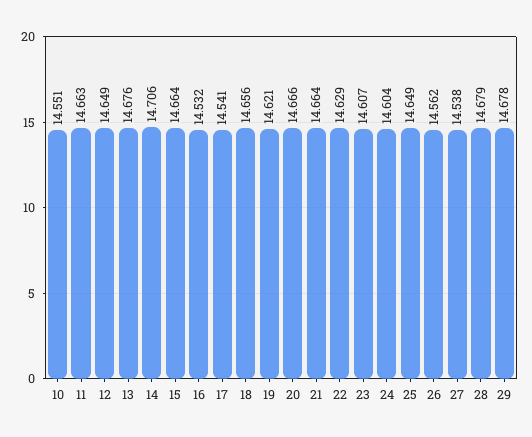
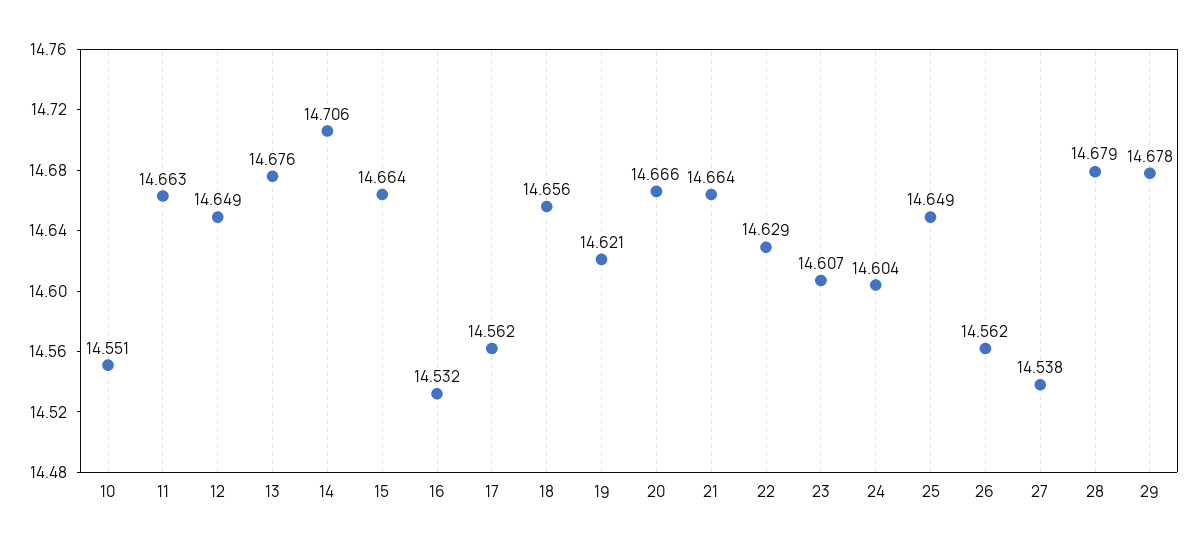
  {
    "10": 14.551,
    "11": 14.663,
    "12": 14.649,
    "13": 14.676,
    "14": 14.706,
    "15": 14.664,
    "16": 14.532,
-   "17": 14.541,
+   "17": 14.562,
    "18": 14.656,
    "19": 14.621,
    "20": 14.666,
    "21": 14.664,
    "22": 14.629,
    "23": 14.607,
    "24": 14.604,
    "25": 14.649,
    "26": 14.562,
    "27": 14.538,
    "28": 14.679,
    "29": 14.678
  }

